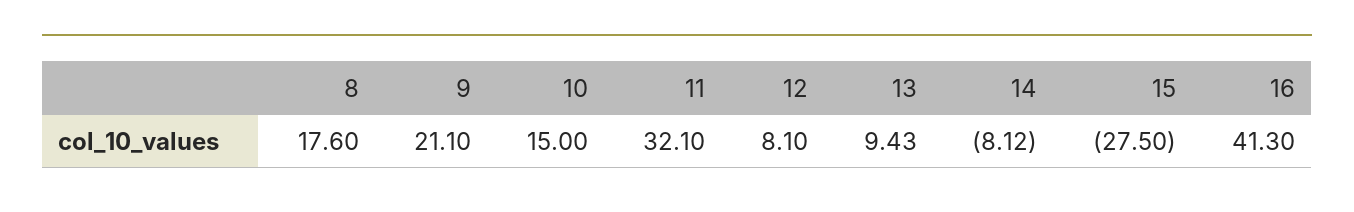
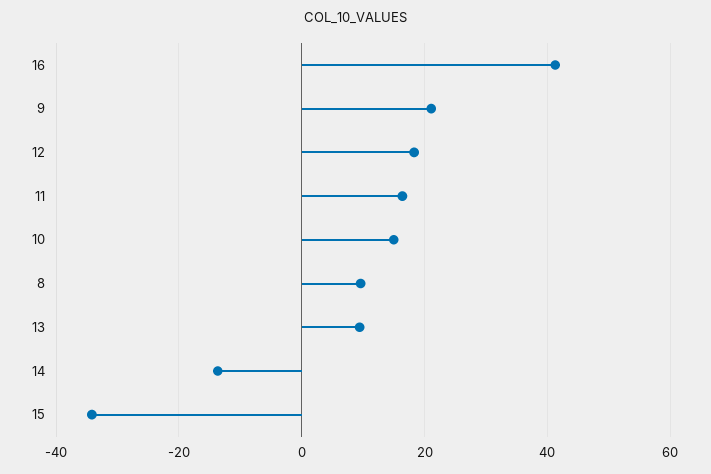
  {
-   "8": 17.6,
+   "8": 10,
    "9": 21.1,
    "10": 15,
-   "11": 32.1,
+   "11": 16,
-   "12": 8.1,
+   "12": 18,
    "13": 9.43,
-   "14": -8.12,
+   "14": -14,
-   "15": -27.5,
+   "15": -34,
    "16": 41.3
  }

